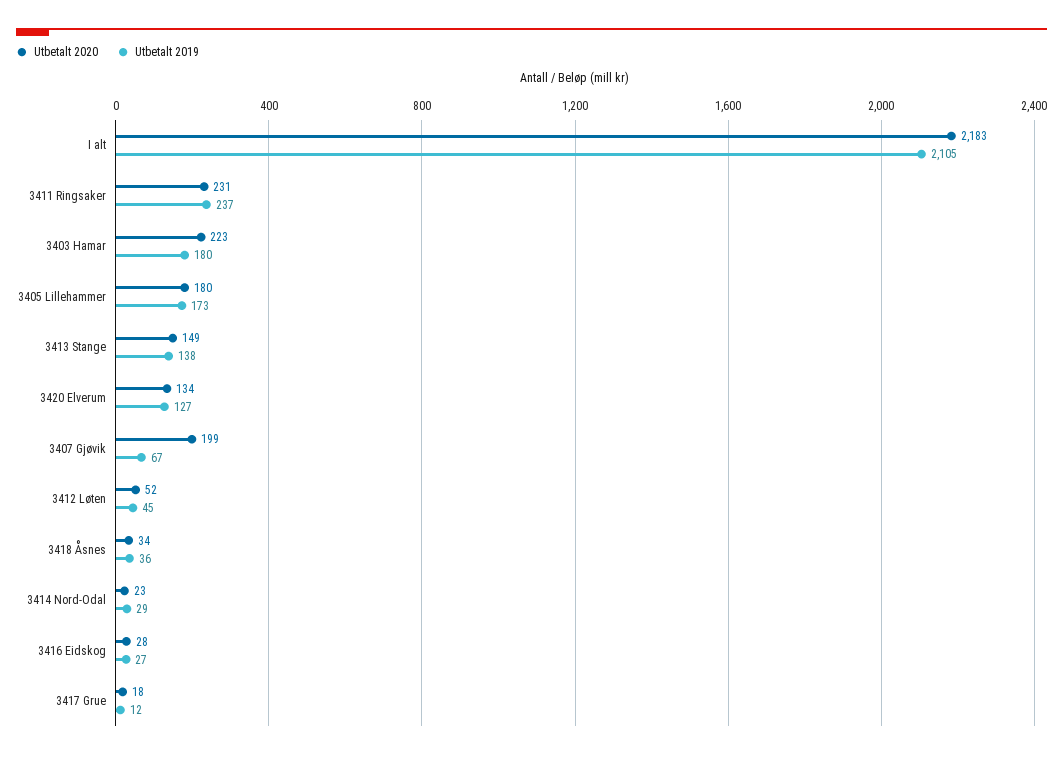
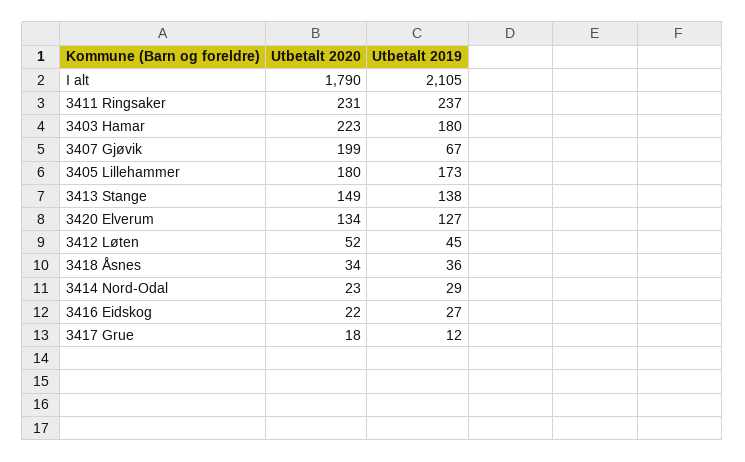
  {
    "Utbetalt 2020": {
-     "I alt": 2183,
+     "I alt": 1790,
      "3411 Ringsaker": 231,
      "3403 Hamar": 223,
      "3405 Lillehammer": 180,
      "3413 Stange": 149,
      "3420 Elverum": 134,
      "3407 Gjøvik": 199,
      "3412 Løten": 52,
      "3418 Åsnes": 34,
      "3414 Nord-Odal": 23,
-     "3416 Eidskog": 28,
+     "3416 Eidskog": 22,
      "3417 Grue": 18
    },
    "Utbetalt 2019": {
      "I alt": 2105,
      "3411 Ringsaker": 237,
      "3403 Hamar": 180,
      "3405 Lillehammer": 173,
      "3413 Stange": 138,
      "3420 Elverum": 127,
      "3407 Gjøvik": 67,
      "3412 Løten": 45,
      "3418 Åsnes": 36,
      "3414 Nord-Odal": 29,
      "3416 Eidskog": 27,
      "3417 Grue": 12
    }
  }

